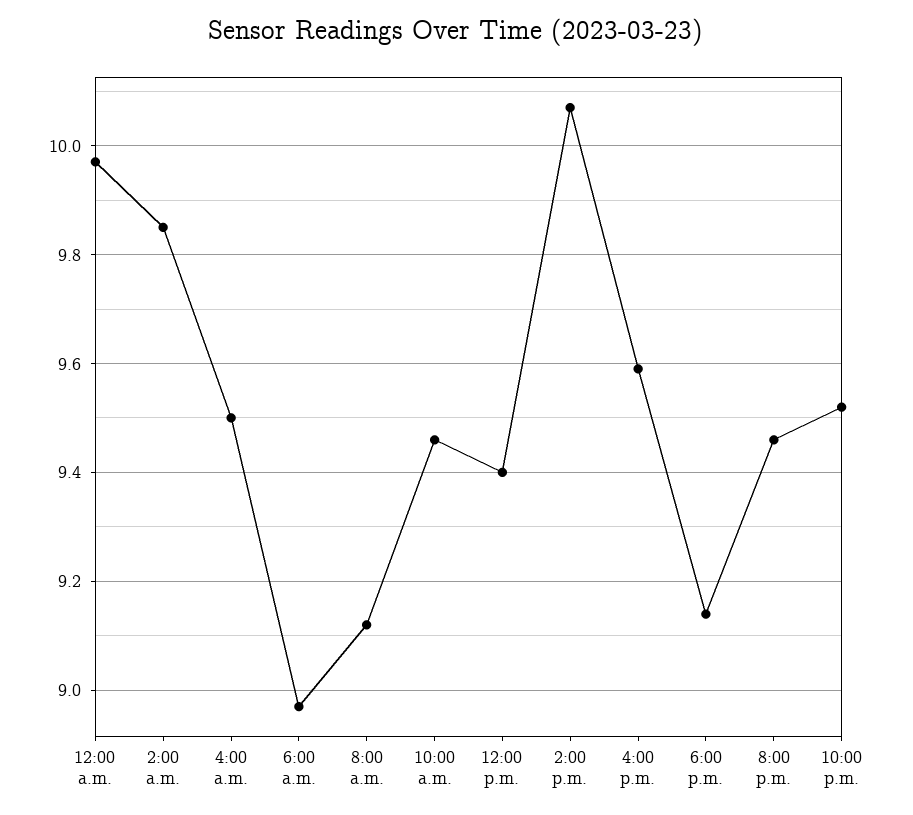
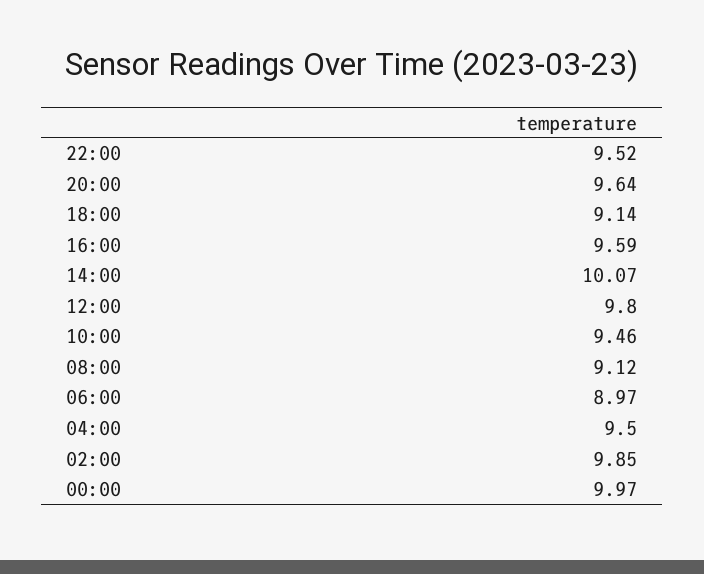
  {
    "12:00 a.m.": 9.97,
    "2:00 a.m.": 9.85,
    "4:00 a.m.": 9.5,
    "6:00 a.m.": 8.97,
    "8:00 a.m.": 9.12,
    "10:00 a.m.": 9.46,
-   "12:00 p.m.": 9.4,
+   "12:00 p.m.": 9.8,
    "2:00 p.m.": 10.07,
    "4:00 p.m.": 9.59,
    "6:00 p.m.": 9.14,
-   "8:00 p.m.": 9.45,
+   "8:00 p.m.": 9.64,
    "10:00 p.m.": 9.52
  }

